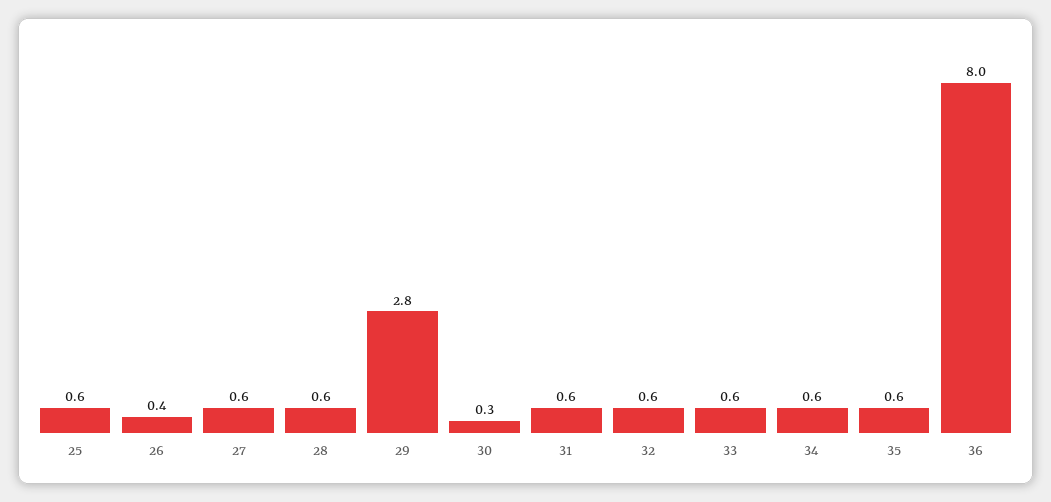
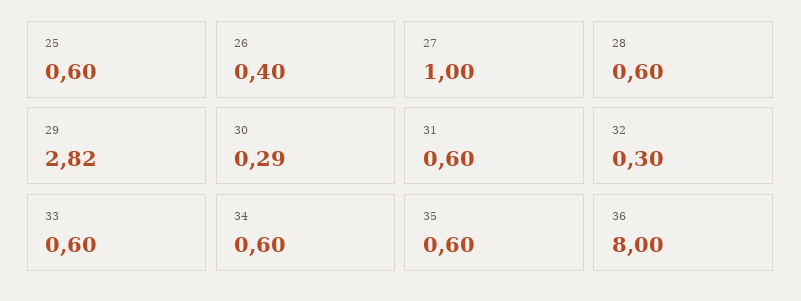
  {
    "25": 0.6,
    "26": 0.4,
-   "27": 0.6,
+   "27": 1,
    "28": 0.6,
    "29": 2.82,
    "30": 0.29,
    "31": 0.6,
-   "32": 0.6,
+   "32": 0.3,
    "33": 0.6,
    "34": 0.6,
    "35": 0.6,
    "36": 8
  }

